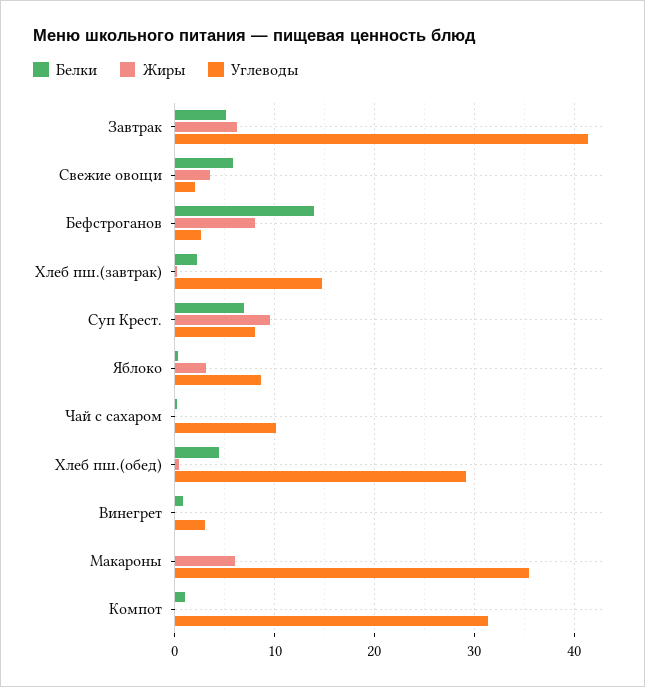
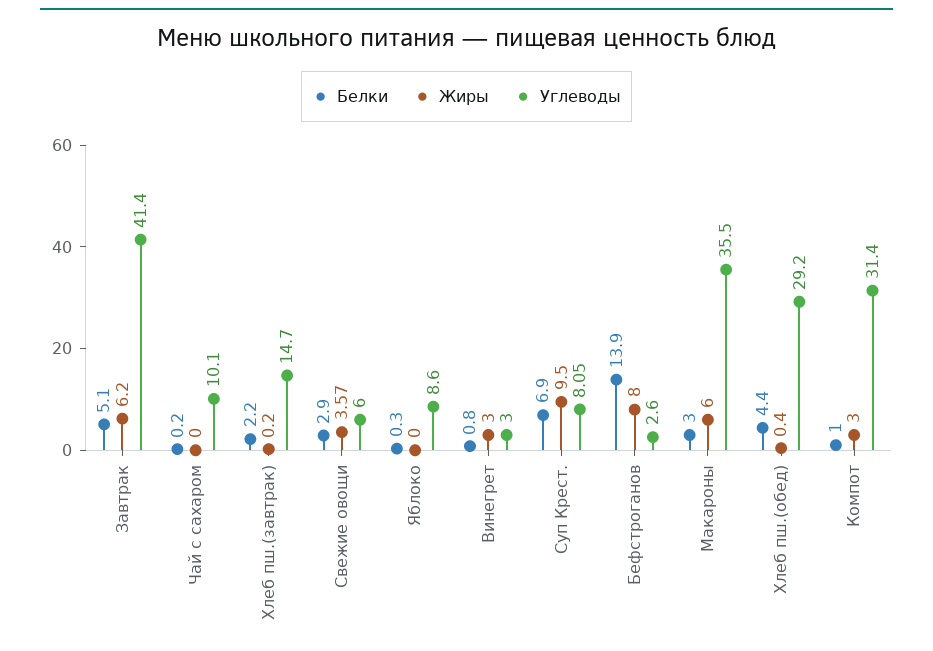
  {
    "Белки": {
      "Завтрак": 5.1,
-     "Свежие овощи": 6,
+     "Свежие овощи": 2.9,
      "Бефстроганов": 13.9,
      "Хлеб пш.(завтрак)": 2.2,
      "Суп Крест.": 6.9,
      "Яблоко": 0.3,
      "Чай с сахаром": 0.2,
      "Хлеб пш.(обед)": 4.4,
      "Винегрет": 0.8,
-     "Макароны": 0,
+     "Макароны": 3,
      "Компот": 1
    },
    "Жиры": {
      "Завтрак": 6.2,
      "Свежие овощи": 3.57,
      "Бефстроганов": 8,
      "Хлеб пш.(завтрак)": 0.2,
      "Суп Крест.": 9.5,
-     "Яблоко": 3,
+     "Яблоко": 0,
      "Чай с сахаром": 0,
      "Хлеб пш.(обед)": 0.4,
-     "Винегрет": 0,
+     "Винегрет": 3,
      "Макароны": 6,
-     "Компот": 0
+     "Компот": 3
    },
    "Углеводы": {
      "Завтрак": 41.4,
-     "Свежие овощи": 2,
+     "Свежие овощи": 6,
      "Бефстроганов": 2.6,
      "Хлеб пш.(завтрак)": 14.7,
      "Суп Крест.": 8.05,
      "Яблоко": 8.6,
      "Чай с сахаром": 10.1,
      "Хлеб пш.(обед)": 29.2,
      "Винегрет": 3,
      "Макароны": 35.5,
      "Компот": 31.4
    }
  }

